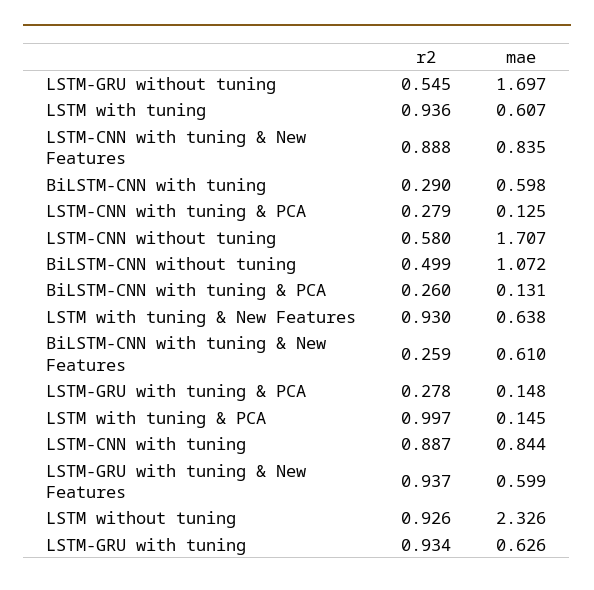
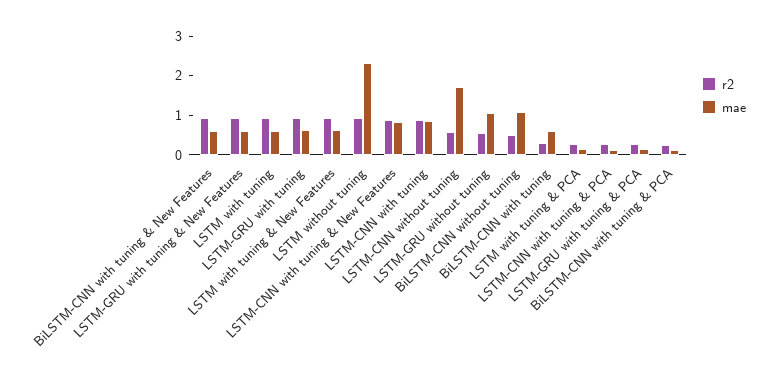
  {
    "r2": {
      "LSTM-GRU without tuning": 0.545,
      "LSTM with tuning": 0.936,
      "LSTM-CNN with tuning & New Features": 0.888,
      "BiLSTM-CNN with tuning": 0.29,
      "LSTM-CNN with tuning & PCA": 0.279,
      "LSTM-CNN without tuning": 0.58,
      "BiLSTM-CNN without tuning": 0.499,
      "BiLSTM-CNN with tuning & PCA": 0.26,
      "LSTM with tuning & New Features": 0.93,
-     "BiLSTM-CNN with tuning & New Features": 0.259,
+     "BiLSTM-CNN with tuning & New Features": 1,
      "LSTM-GRU with tuning & PCA": 0.278,
-     "LSTM with tuning & PCA": 0.997,
+     "LSTM with tuning & PCA": 0.25,
      "LSTM-CNN with tuning": 0.887,
      "LSTM-GRU with tuning & New Features": 0.937,
      "LSTM without tuning": 0.926,
      "LSTM-GRU with tuning": 0.934
    },
    "mae": {
-     "LSTM-GRU without tuning": 1.697,
+     "LSTM-GRU without tuning": 1,
      "LSTM with tuning": 0.607,
      "LSTM-CNN with tuning & New Features": 0.835,
      "BiLSTM-CNN with tuning": 0.598,
      "LSTM-CNN with tuning & PCA": 0.125,
      "LSTM-CNN without tuning": 1.707,
      "BiLSTM-CNN without tuning": 1.072,
      "BiLSTM-CNN with tuning & PCA": 0.131,
      "LSTM with tuning & New Features": 0.638,
      "BiLSTM-CNN with tuning & New Features": 0.61,
      "LSTM-GRU with tuning & PCA": 0.148,
      "LSTM with tuning & PCA": 0.145,
      "LSTM-CNN with tuning": 0.844,
      "LSTM-GRU with tuning & New Features": 0.599,
      "LSTM without tuning": 2.326,
      "LSTM-GRU with tuning": 0.626
    }
  }

